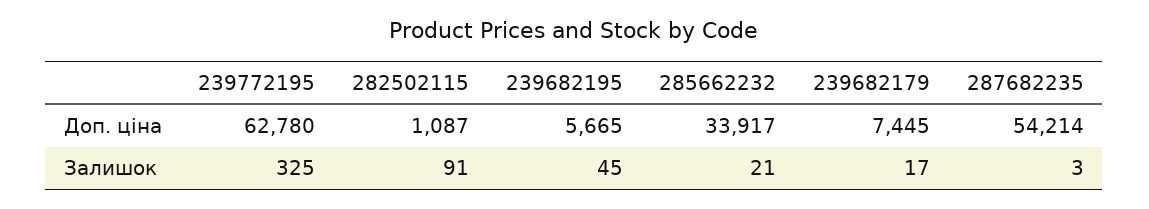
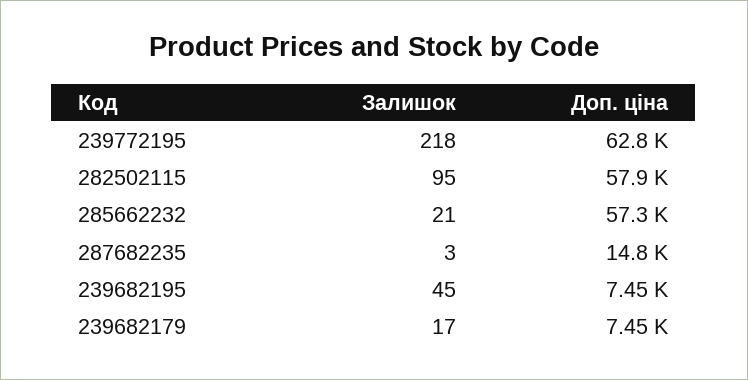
  {
    "239772195": {
      "Доп. ціна": 62780,
-     "Залишок": 325
+     "Залишок": 218
    },
    "282502115": {
-     "Доп. ціна": 1087,
+     "Доп. ціна": 57900,
-     "Залишок": 91
+     "Залишок": 95
    },
    "239682195": {
-     "Доп. ціна": 5665,
+     "Доп. ціна": 7450,
      "Залишок": 45
    },
    "285662232": {
-     "Доп. ціна": 33917,
+     "Доп. ціна": 57300,
      "Залишок": 21
    },
    "239682179": {
      "Доп. ціна": 7445,
      "Залишок": 17
    },
    "287682235": {
-     "Доп. ціна": 54214,
+     "Доп. ціна": 14800,
      "Залишок": 3
    }
  }

